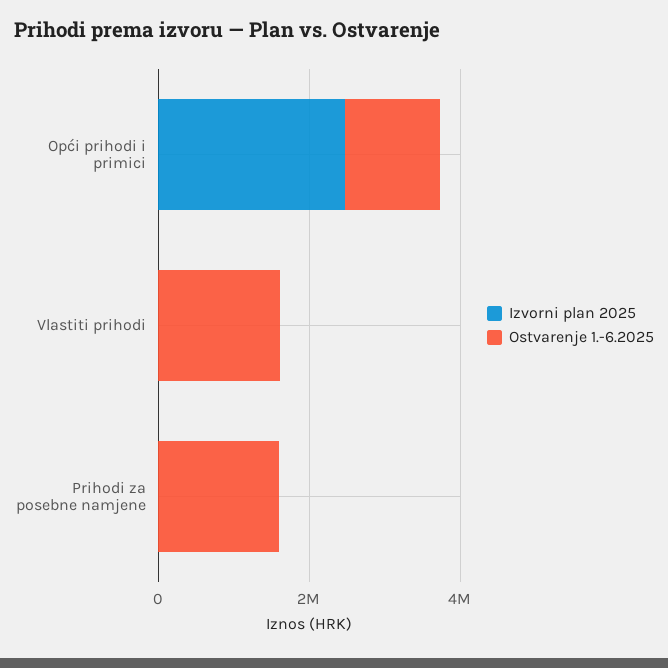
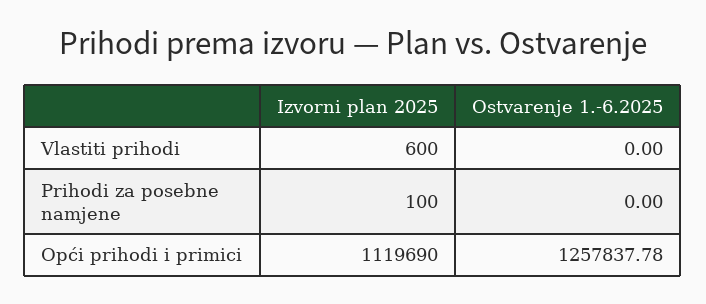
  {
    "Izvorni plan 2025": {
-     "Opći prihodi i primici": 2500000,
+     "Opći prihodi i primici": 1119690,
      "Vlastiti prihodi": 600,
      "Prihodi za posebne namjene": 100
    },
    "Ostvarenje 1.-6.2025": {
      "Opći prihodi i primici": 1257837.78,
-     "Vlastiti prihodi": 1500000,
+     "Vlastiti prihodi": 0,
-     "Prihodi za posebne namjene": 1500000
+     "Prihodi za posebne namjene": 0
    }
  }

